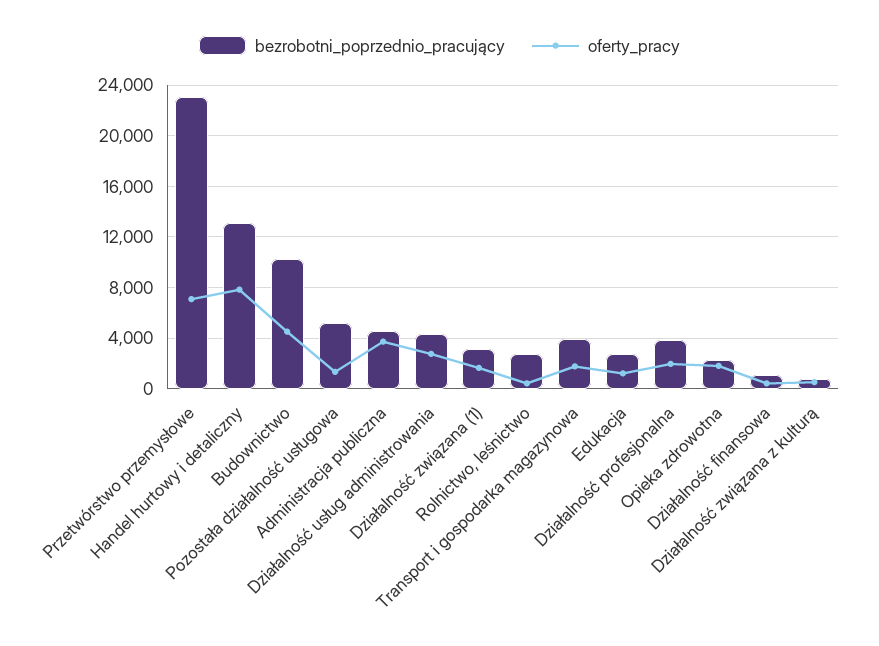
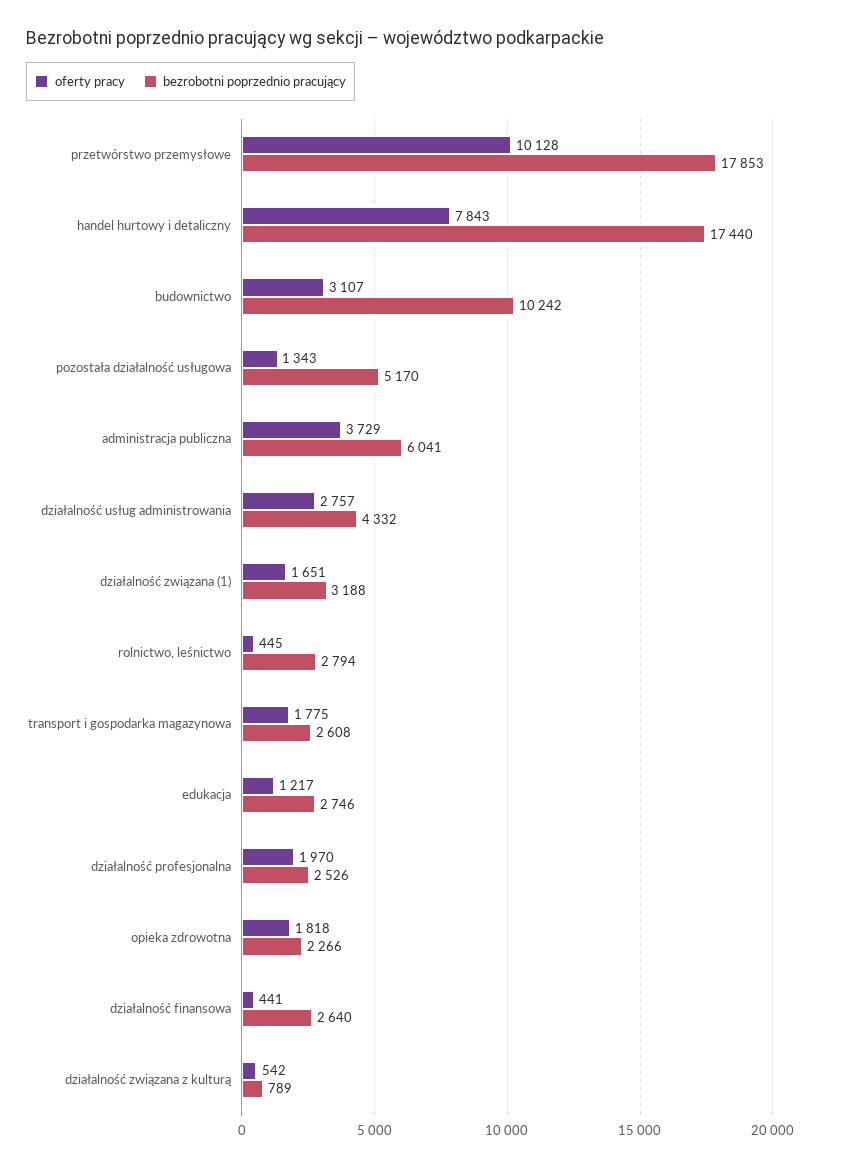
  {
    "bezrobotni_poprzednio_pracujący": {
-     "Przetwórstwo przemysłowe": 23000,
+     "Przetwórstwo przemysłowe": 17853,
-     "Handel hurtowy i detaliczny": 13000,
+     "Handel hurtowy i detaliczny": 17440,
      "Budownictwo": 10242,
      "Pozostała działalność usługowa": 5170,
-     "Administracja publiczna": 4500,
+     "Administracja publiczna": 6041,
      "Działalność usług administrowania": 4332,
      "Działalność związana (1)": 3188,
      "Rolnictwo, leśnictwo": 2794,
-     "Transport i gospodarka magazynowa": 4000,
+     "Transport i gospodarka magazynowa": 2608,
      "Edukacja": 2746,
-     "Działalność profesjonalna": 4000,
+     "Działalność profesjonalna": 2526,
      "Opieka zdrowotna": 2266,
-     "Działalność finansowa": 1000,
+     "Działalność finansowa": 2640,
      "Działalność związana z kulturą": 789
    },
    "oferty_pracy": {
-     "Przetwórstwo przemysłowe": 7000,
+     "Przetwórstwo przemysłowe": 10128,
      "Handel hurtowy i detaliczny": 7843,
-     "Budownictwo": 4500,
+     "Budownictwo": 3107,
      "Pozostała działalność usługowa": 1343,
      "Administracja publiczna": 3729,
      "Działalność usług administrowania": 2757,
      "Działalność związana (1)": 1651,
      "Rolnictwo, leśnictwo": 445,
      "Transport i gospodarka magazynowa": 1775,
      "Edukacja": 1217,
      "Działalność profesjonalna": 1970,
      "Opieka zdrowotna": 1818,
      "Działalność finansowa": 441,
      "Działalność związana z kulturą": 542
    }
  }

